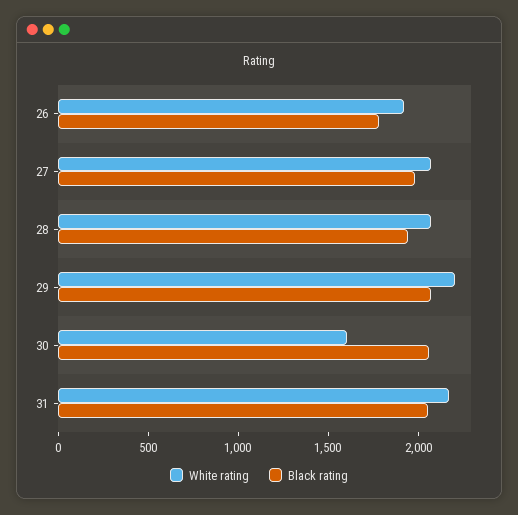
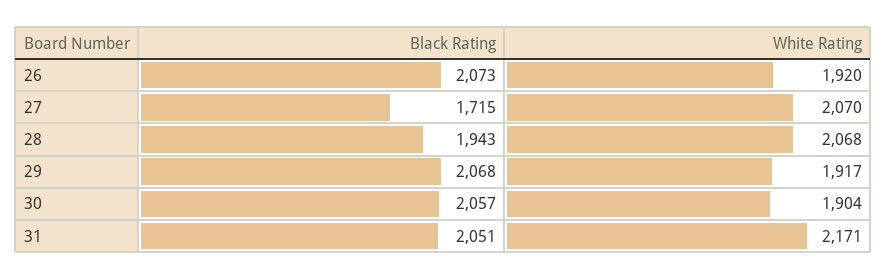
  {
    "White rating": {
      "26": 1920,
      "27": 2070,
      "28": 2068,
-     "29": 2200,
+     "29": 1917,
-     "30": 1600,
+     "30": 1904,
      "31": 2171
    },
    "Black rating": {
-     "26": 1800,
+     "26": 2073,
-     "27": 2000,
+     "27": 1715,
      "28": 1943,
      "29": 2068,
      "30": 2057,
      "31": 2051
    }
  }

